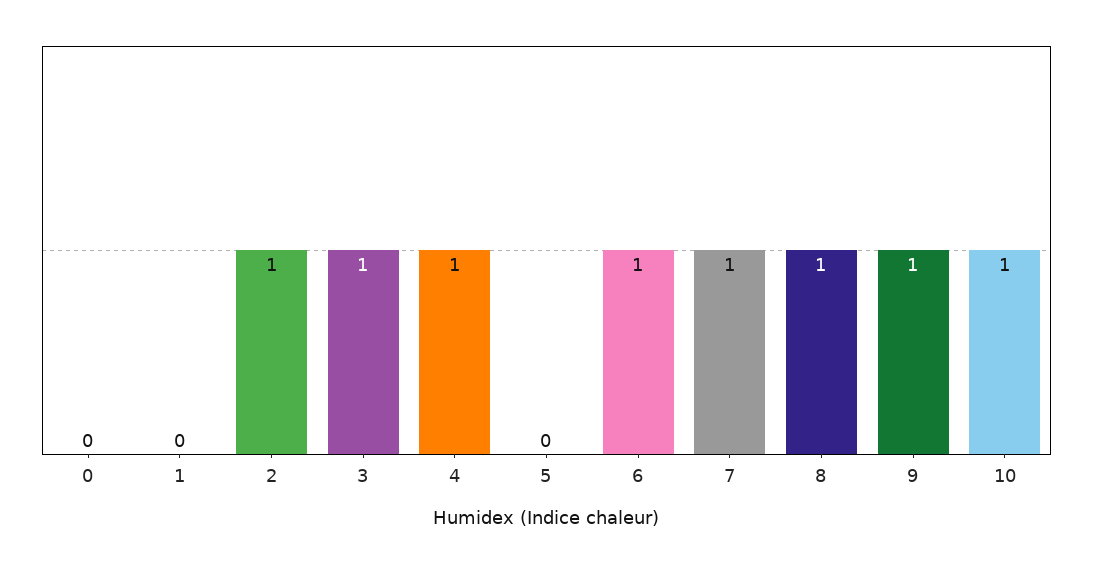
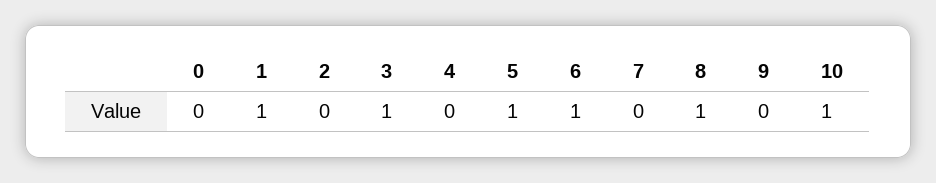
  {
    "0": 0,
-   "1": 0,
+   "1": 1,
-   "2": 1,
+   "2": 0,
    "3": 1,
-   "4": 1,
+   "4": 0,
-   "5": 0,
+   "5": 1,
    "6": 1,
-   "7": 1,
+   "7": 0,
    "8": 1,
-   "9": 1,
+   "9": 0,
    "10": 1
  }

